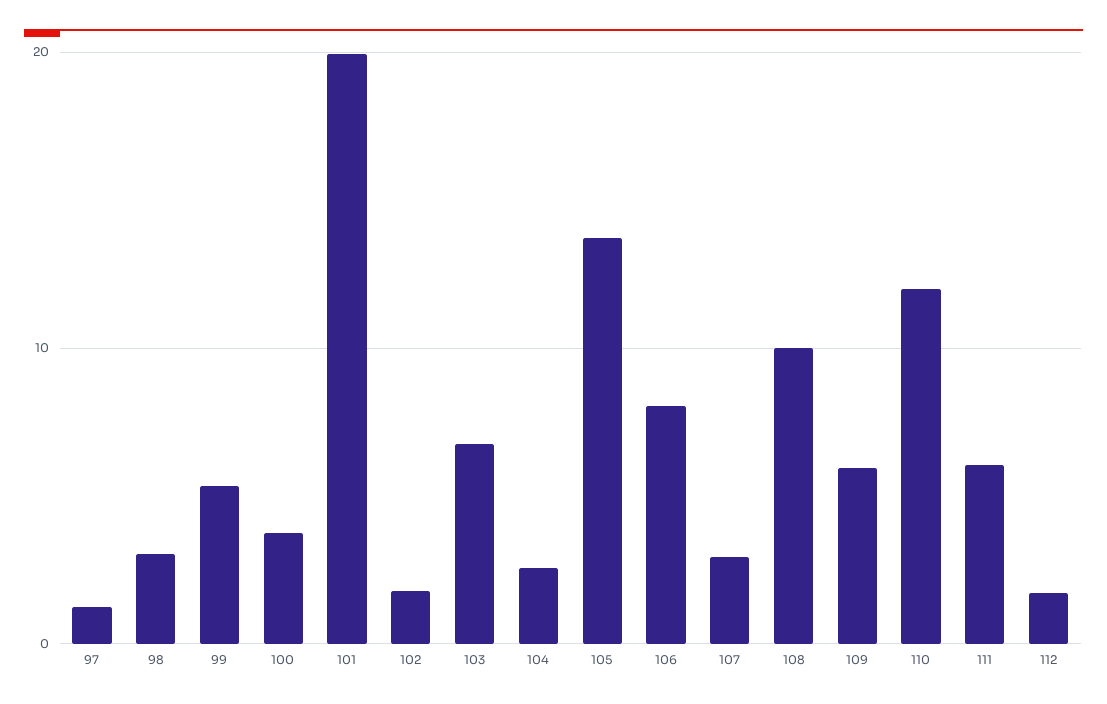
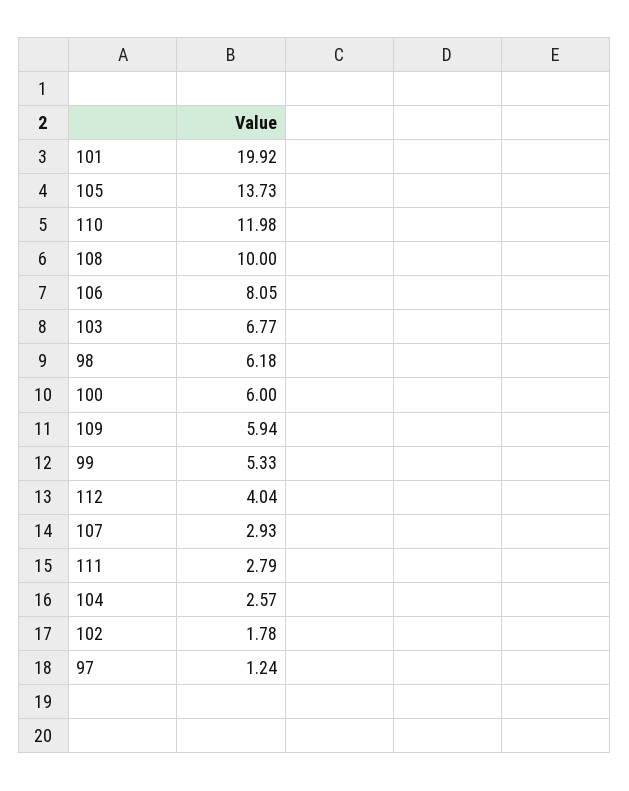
  {
    "97": 1.24,
-   "98": 3,
+   "98": 6.18,
    "99": 5.33,
-   "100": 4,
+   "100": 6,
    "101": 19.92,
    "102": 1.78,
    "103": 6.77,
    "104": 2.57,
    "105": 13.73,
    "106": 8.05,
    "107": 2.93,
    "108": 10,
    "109": 5.94,
    "110": 11.98,
-   "111": 6,
+   "111": 2.79,
-   "112": 2
+   "112": 4.04
  }

